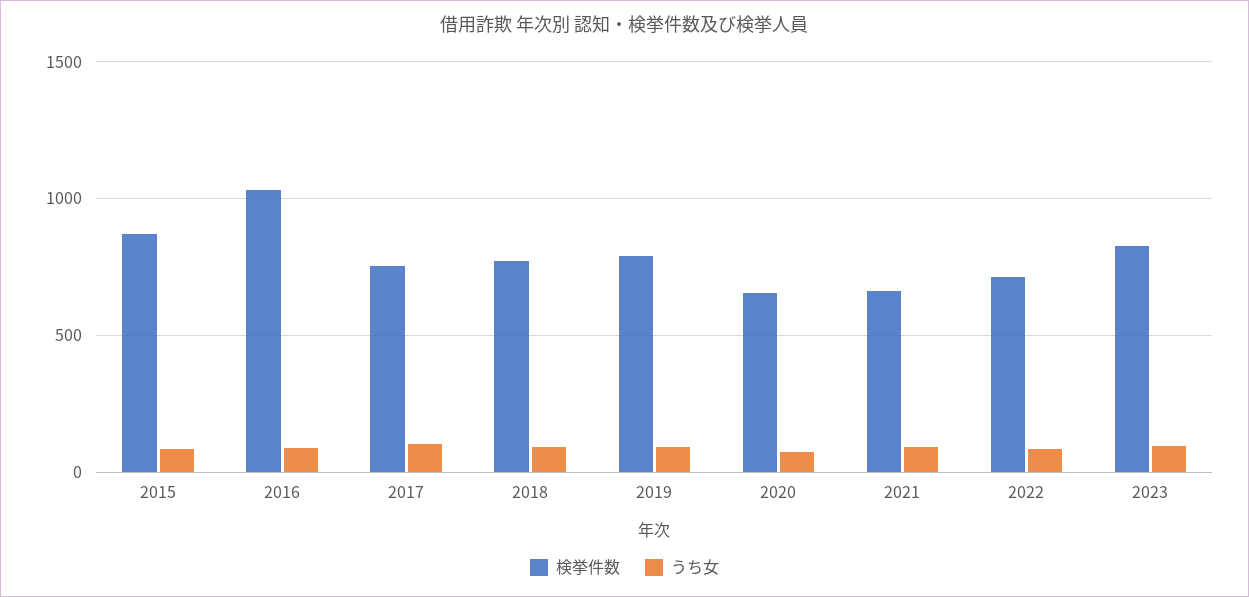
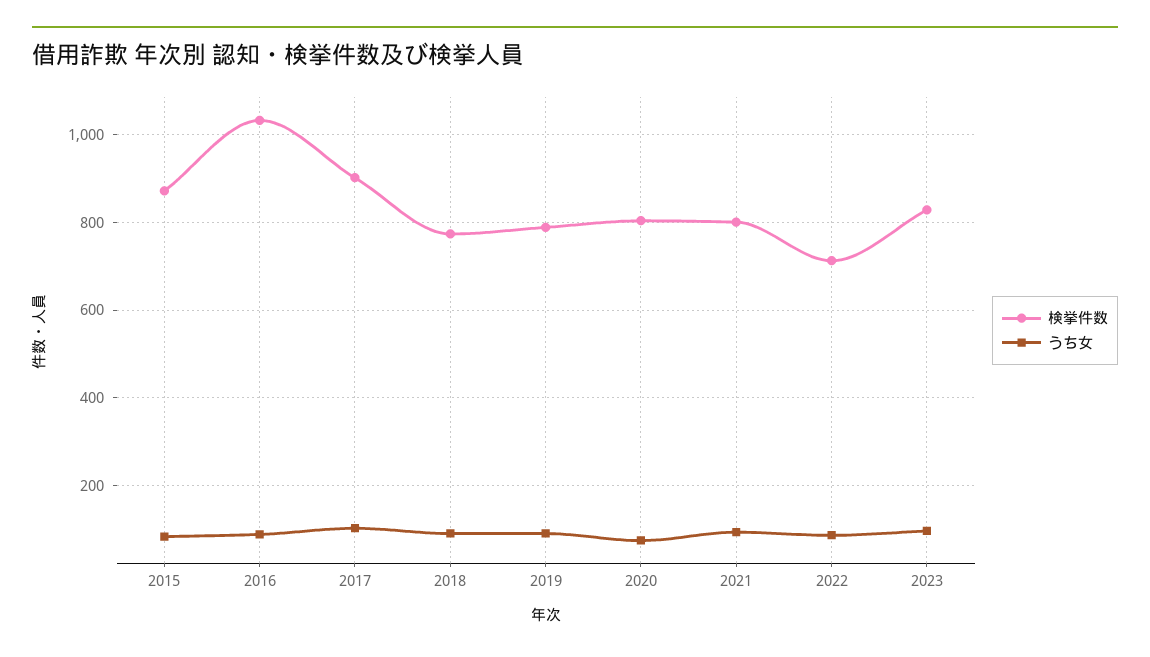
  {
    "検挙件数": {
      "2015": 880,
      "2016": 1040,
-     "2017": 750,
+     "2017": 900,
      "2018": 780,
      "2019": 780,
-     "2020": 650,
+     "2020": 800,
-     "2021": 650,
+     "2021": 800,
      "2022": 720,
      "2023": 820
    },
    "うち女": {
      "2015": 80,
      "2016": 80,
      "2017": 100,
      "2018": 100,
      "2019": 100,
      "2020": 80,
      "2021": 100,
      "2022": 80,
      "2023": 100
    }
  }

